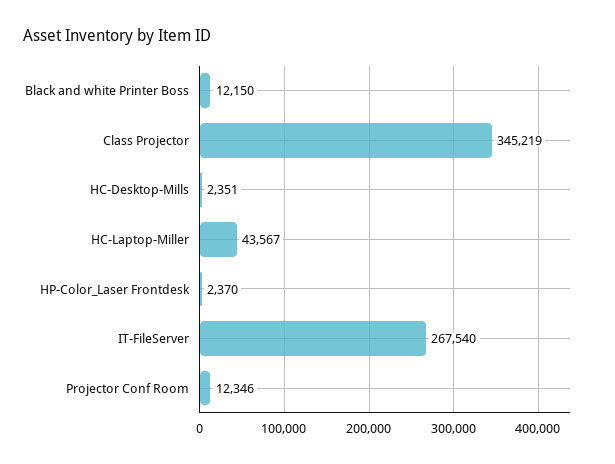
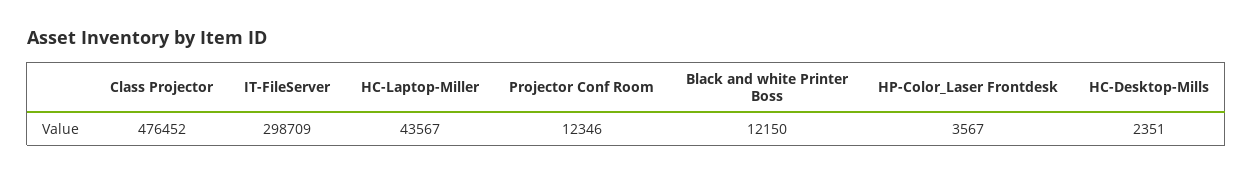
  {
    "Black and white Printer Boss": 12150,
-   "Class Projector": 345219,
+   "Class Projector": 476452,
    "HC-Desktop-Mills": 2351,
    "HC-Laptop-Miller": 43567,
-   "HP-Color_Laser Frontdesk": 2370,
+   "HP-Color_Laser Frontdesk": 3567,
-   "IT-FileServer": 267540,
+   "IT-FileServer": 298709,
    "Projector Conf Room": 12346
  }

